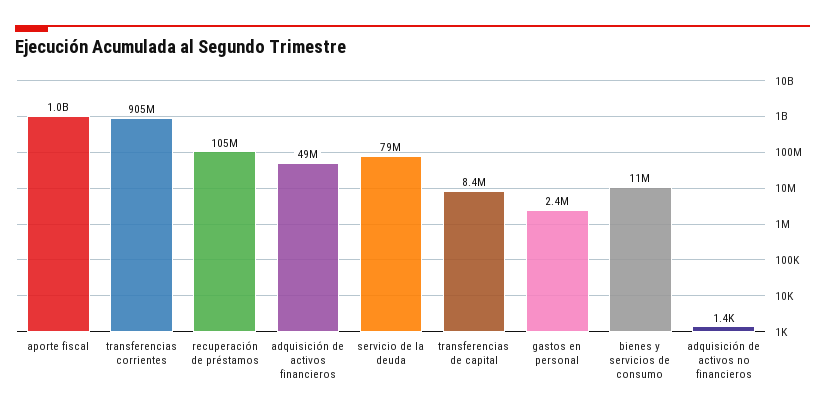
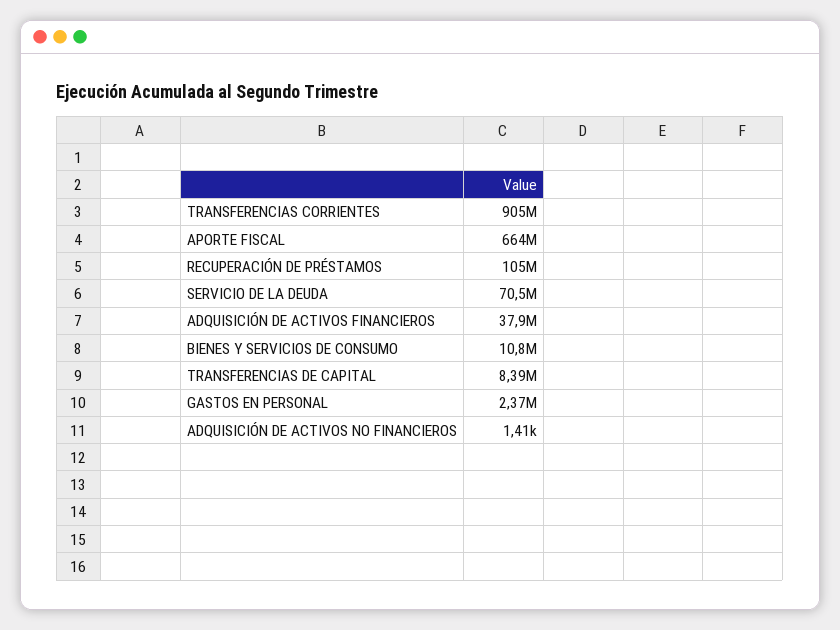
  {
-   "aporte fiscal": 1000000000,
+   "aporte fiscal": 664000000,
    "transferencias corrientes": 905000000,
    "recuperación de préstamos": 105000000,
-   "adquisición de activos financieros": 49000000,
+   "adquisición de activos financieros": 37900000,
-   "servicio de la deuda": 79000000,
+   "servicio de la deuda": 70500000,
    "transferencias de capital": 8390000,
    "gastos en personal": 2370000,
    "bienes y servicios de consumo": 10800000,
    "adquisición de activos no financieros": 1410
  }

